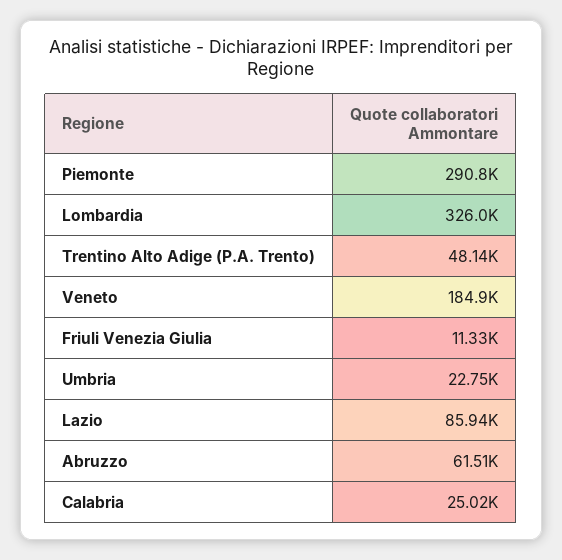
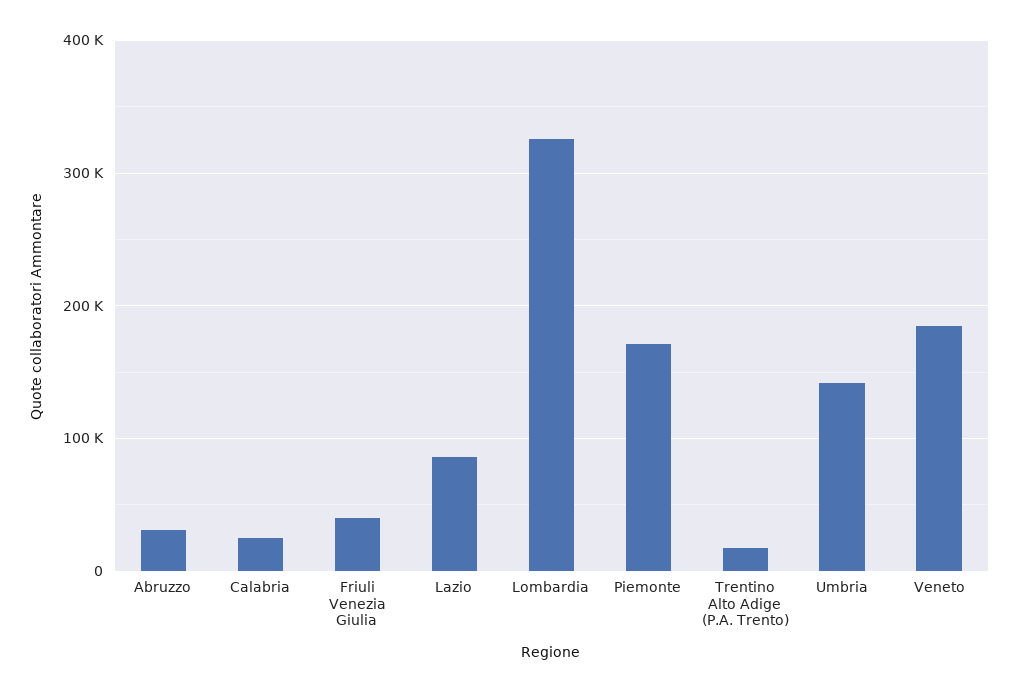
  {
-   "Piemonte": 290800,
+   "Piemonte": 170000,
    "Lombardia": 326000,
-   "Trentino Alto Adige (P.A. Trento)": 48140,
+   "Trentino Alto Adige (P.A. Trento)": 20000,
    "Veneto": 184900,
-   "Friuli Venezia Giulia": 11330,
+   "Friuli Venezia Giulia": 40000,
-   "Umbria": 22750,
+   "Umbria": 140000,
    "Lazio": 85940,
-   "Abruzzo": 61510,
+   "Abruzzo": 30000,
    "Calabria": 25020
  }

